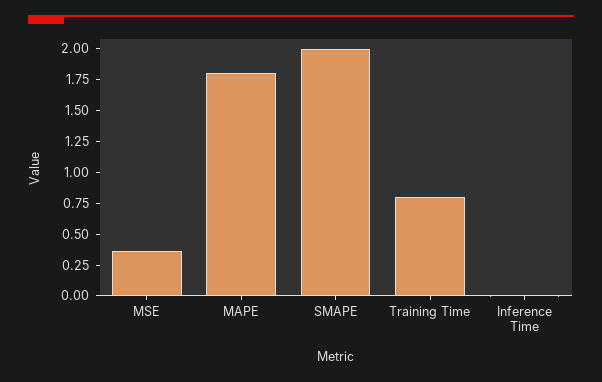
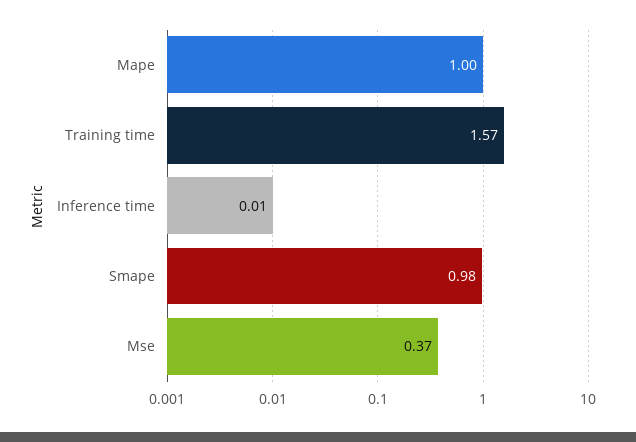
  {
    "MSE": 0.37,
-   "MAPE": 1.75,
+   "MAPE": 1,
-   "SMAPE": 2,
+   "SMAPE": 0.98,
-   "Training Time": 0.75,
+   "Training Time": 1.57,
    "Inference Time": 0.01
  }

